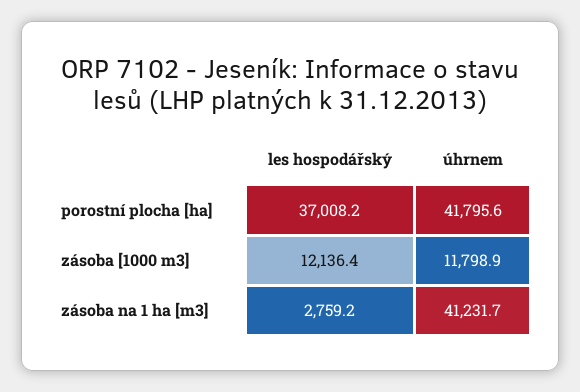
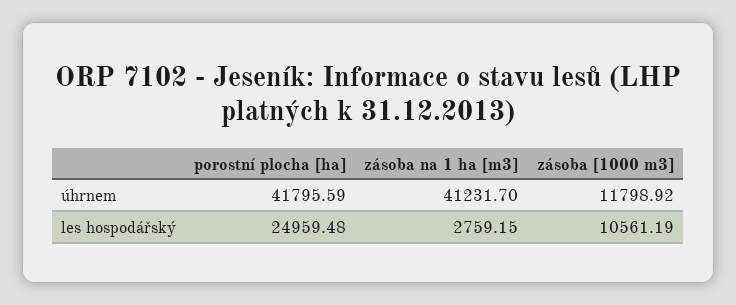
  {
    "les hospodářský": {
-     "porostní plocha [ha]": 37008.2,
+     "porostní plocha [ha]": 24959.48,
-     "zásoba [1000 m3]": 12136.4,
+     "zásoba [1000 m3]": 10561.19,
      "zásoba na 1 ha [m3]": 2759.15
    },
    "úhrnem": {
      "porostní plocha [ha]": 41795.59,
      "zásoba [1000 m3]": 11798.92,
      "zásoba na 1 ha [m3]": 41231.7
    }
  }

